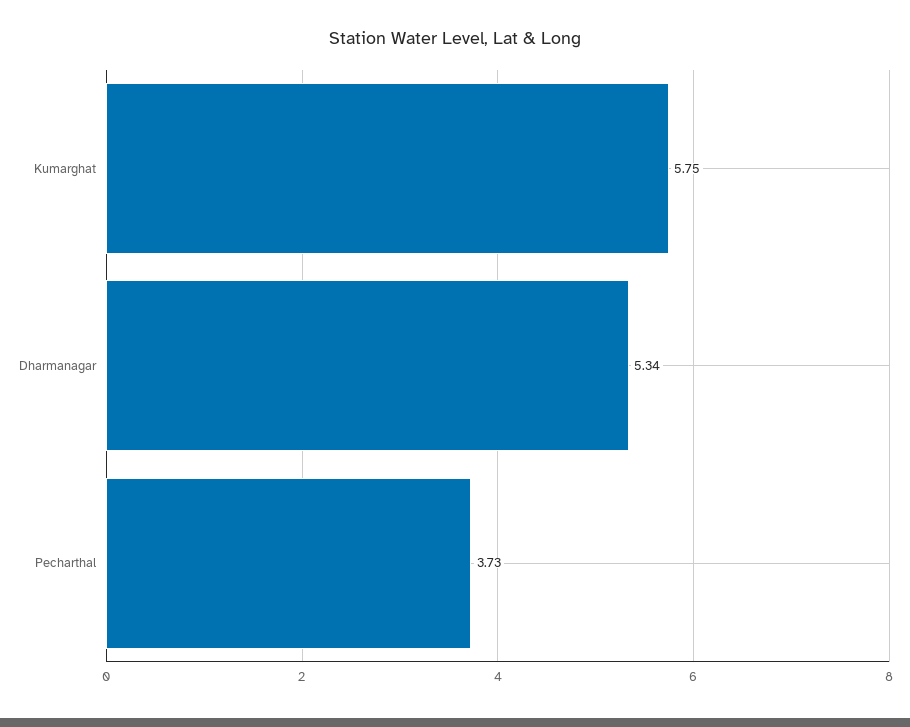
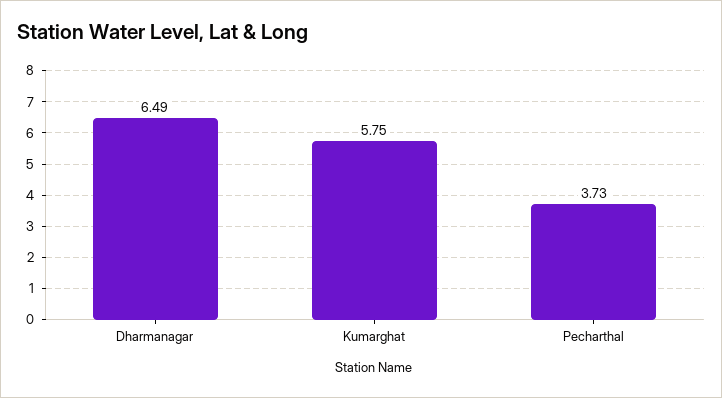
  {
    "Kumarghat": 5.75,
-   "Dharmanagar": 5.34,
+   "Dharmanagar": 6.49,
    "Pecharthal": 3.73
  }

